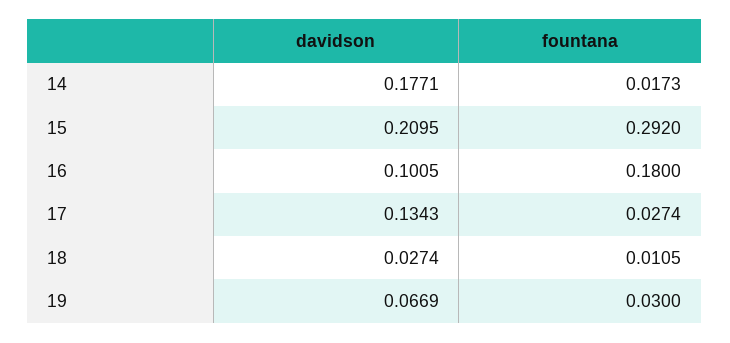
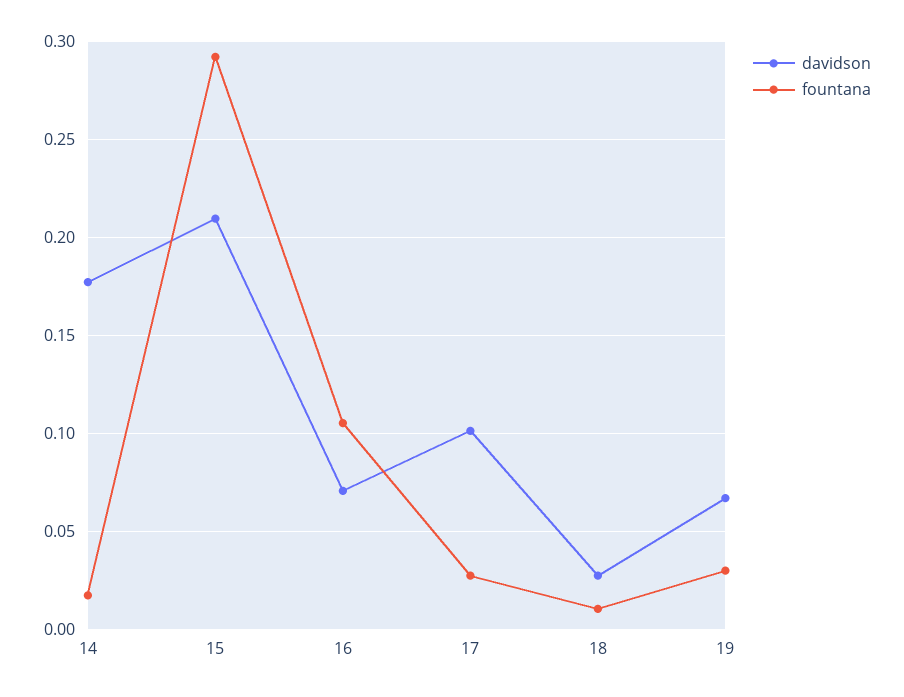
  {
    "davidson": {
      "14": 0.1771,
      "15": 0.2095,
-     "16": 0.1005,
+     "16": 0.07,
-     "17": 0.1343,
+     "17": 0.1,
      "18": 0.0274,
      "19": 0.0669
    },
    "fountana": {
      "14": 0.0173,
      "15": 0.292,
-     "16": 0.18,
+     "16": 0.105,
      "17": 0.0274,
      "18": 0.0105,
      "19": 0.03
    }
  }

